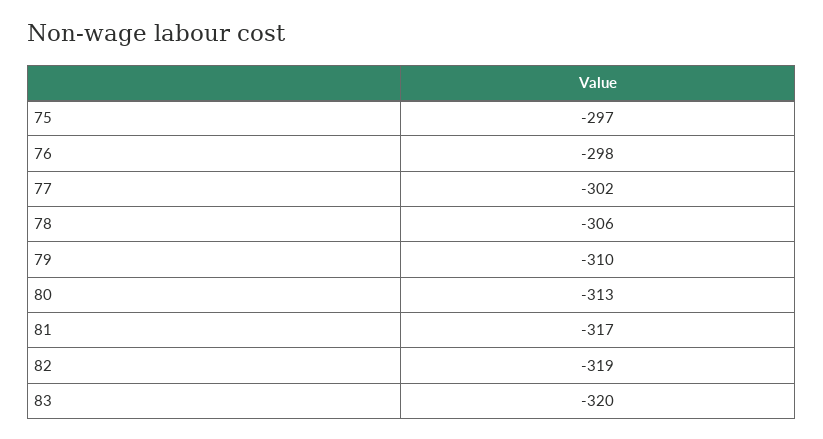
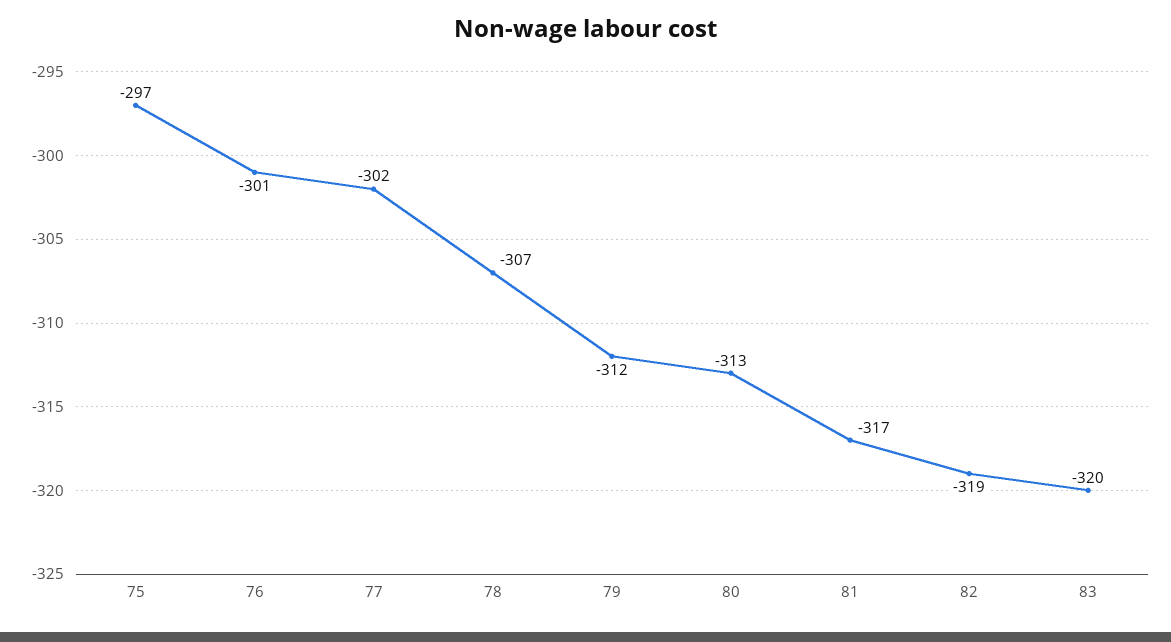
  {
    "75": -297,
-   "76": -298,
+   "76": -301,
    "77": -302,
-   "78": -306,
+   "78": -307,
-   "79": -310,
+   "79": -312,
    "80": -313,
    "81": -317,
    "82": -319,
    "83": -320
  }

